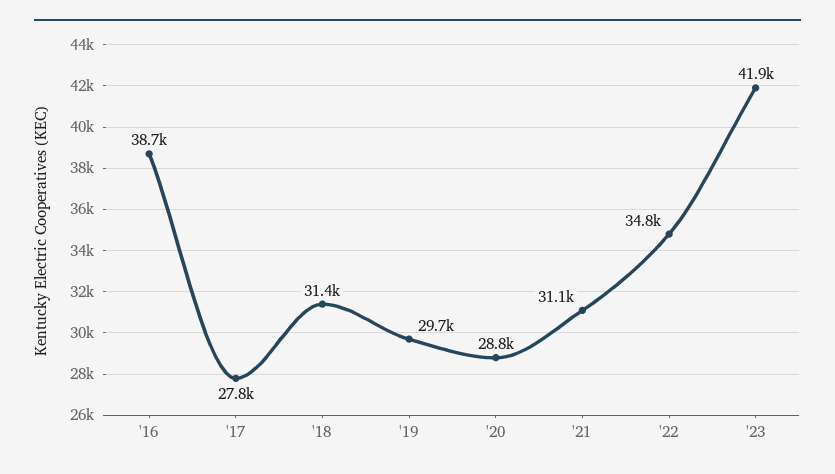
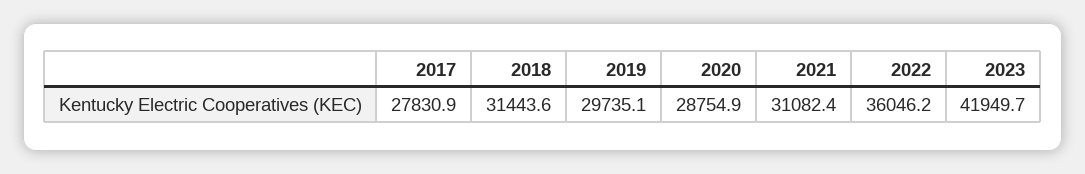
  {
-   "'16": 38700,
    "'17": 27830.9,
    "'18": 31443.6,
    "'19": 29735.1,
    "'20": 28754.9,
    "'21": 31082.4,
-   "'22": 34800,
+   "'22": 36046.2,
    "'23": 41949.7
  }

